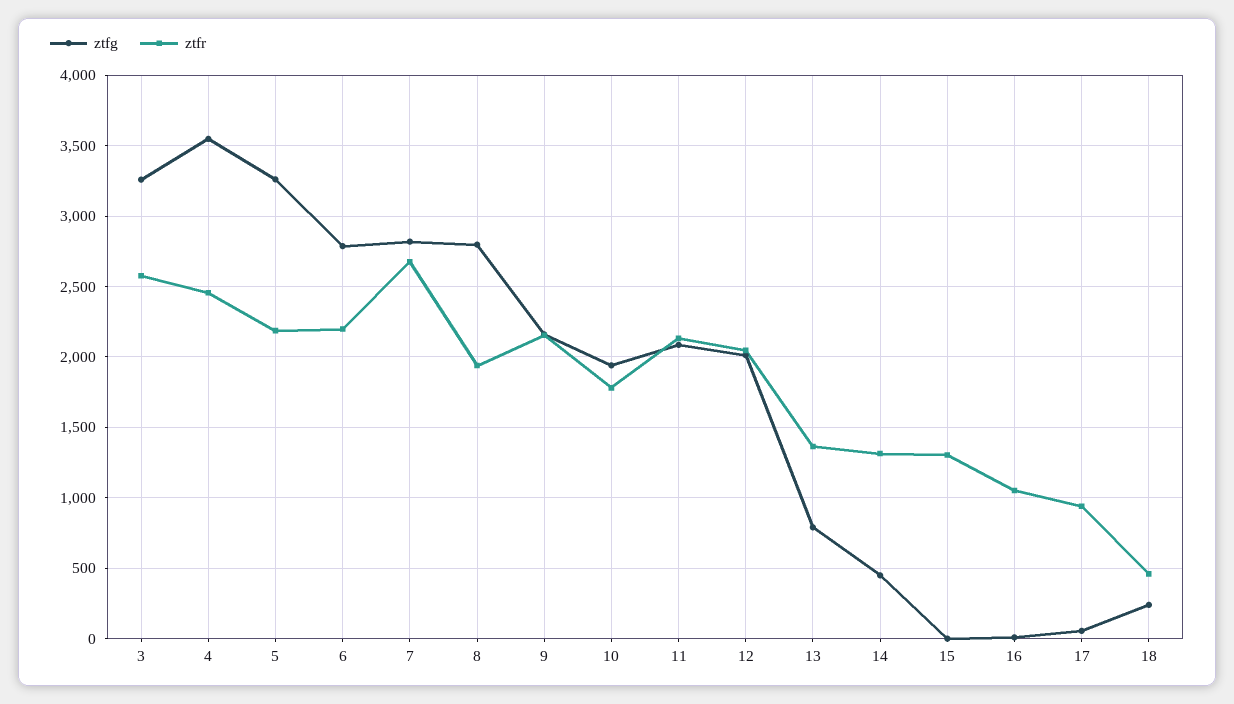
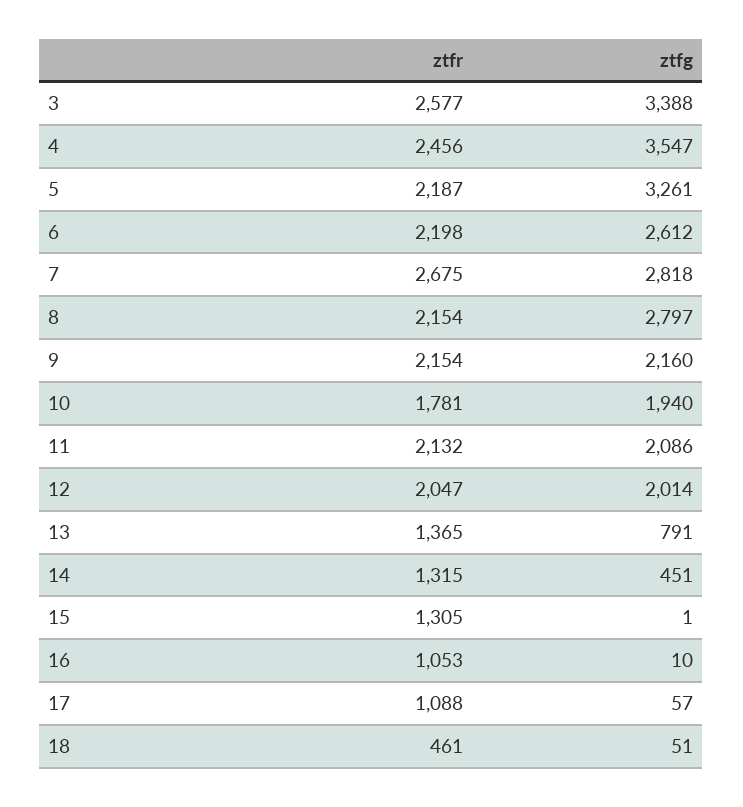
  {
    "ztfg": {
-     "3": 3250,
+     "3": 3388,
      "4": 3547,
      "5": 3261,
-     "6": 2800,
+     "6": 2612,
      "7": 2818,
      "8": 2797,
      "9": 2160,
      "10": 1940,
      "11": 2086,
      "12": 2014,
      "13": 791,
      "14": 451,
      "15": 1,
      "16": 10,
      "17": 57,
-     "18": 250
+     "18": 51
    },
    "ztfr": {
      "3": 2577,
      "4": 2456,
      "5": 2187,
      "6": 2198,
      "7": 2675,
-     "8": 1950,
+     "8": 2154,
      "9": 2154,
      "10": 1781,
      "11": 2132,
      "12": 2047,
      "13": 1365,
      "14": 1315,
      "15": 1305,
      "16": 1053,
-     "17": 950,
+     "17": 1088,
      "18": 461
    }
  }

